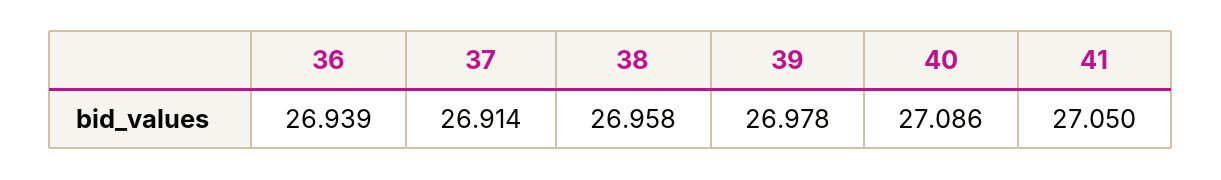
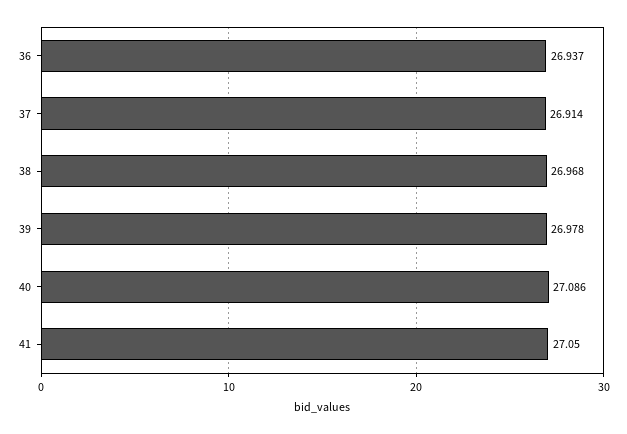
  {
-   "36": 26.939,
+   "36": 26.937,
    "37": 26.914,
-   "38": 26.958,
+   "38": 26.968,
    "39": 26.978,
    "40": 27.086,
    "41": 27.05
  }

